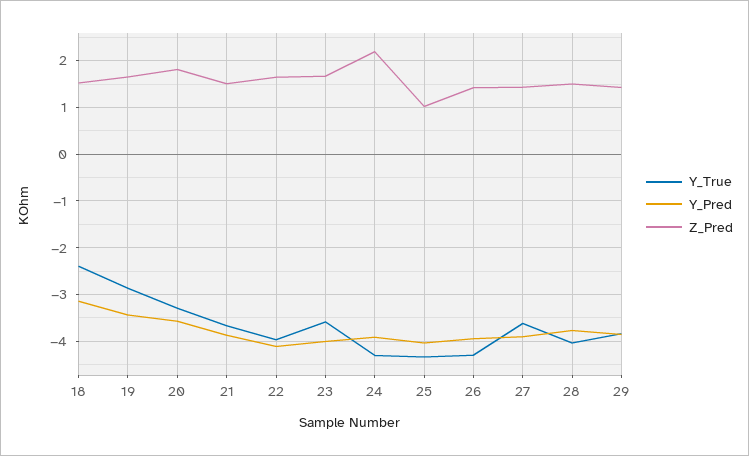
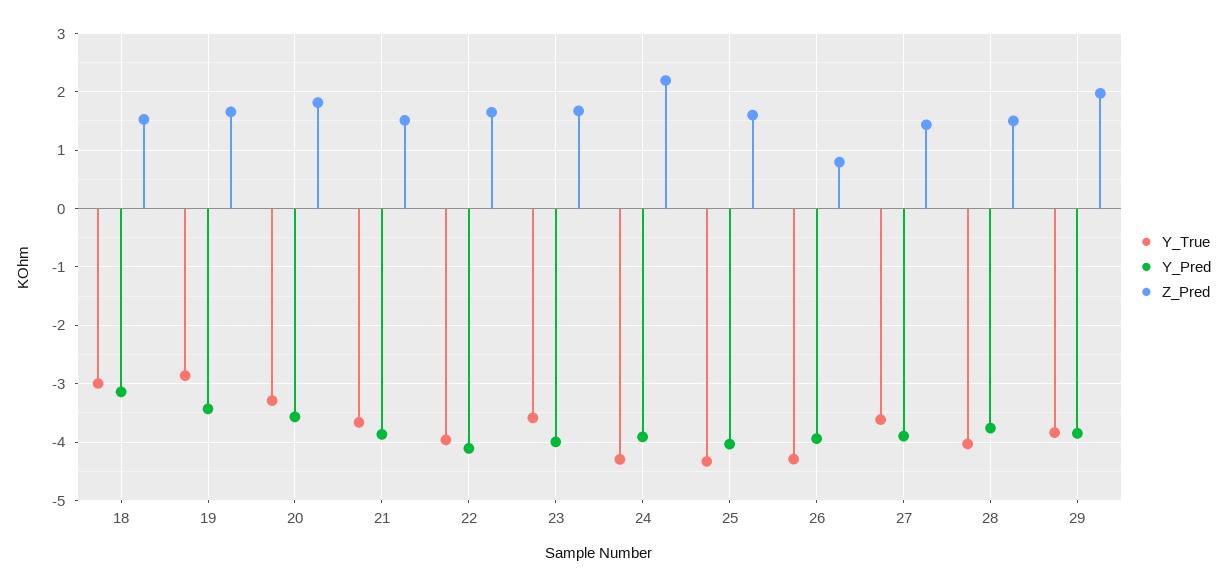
  {
    "Y_True": {
-     "18": -2.4,
+     "18": -3,
      "19": -2.8,
      "20": -3.2,
      "21": -3.6,
      "22": -4,
      "23": -3.6,
      "24": -4.2,
      "25": -4.4,
      "26": -4.2,
      "27": -3.6,
      "28": -4,
      "29": -3.8
    },
    "Y_Pred": {
      "18": -3.2,
      "19": -3.4,
      "20": -3.6,
      "21": -3.8,
      "22": -4.2,
      "23": -4,
      "24": -4,
      "25": -4,
      "26": -4,
      "27": -3.8,
      "28": -3.8,
      "29": -3.8
    },
    "Z_Pred": {
      "18": 1.6,
      "19": 1.6,
      "20": 1.8,
      "21": 1.6,
      "22": 1.6,
      "23": 1.6,
      "24": 2.2,
-     "25": 1,
+     "25": 1.6,
-     "26": 1.4,
+     "26": 0.8,
      "27": 1.4,
      "28": 1.6,
-     "29": 1.4
+     "29": 2
    }
  }

